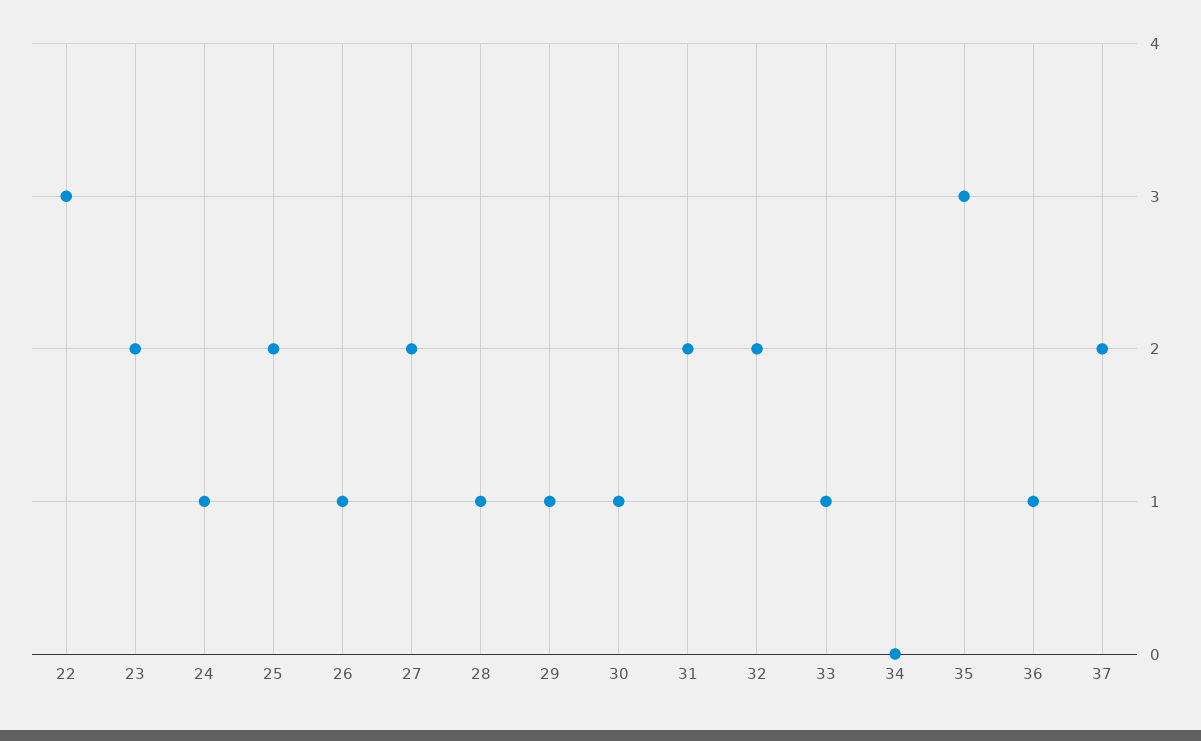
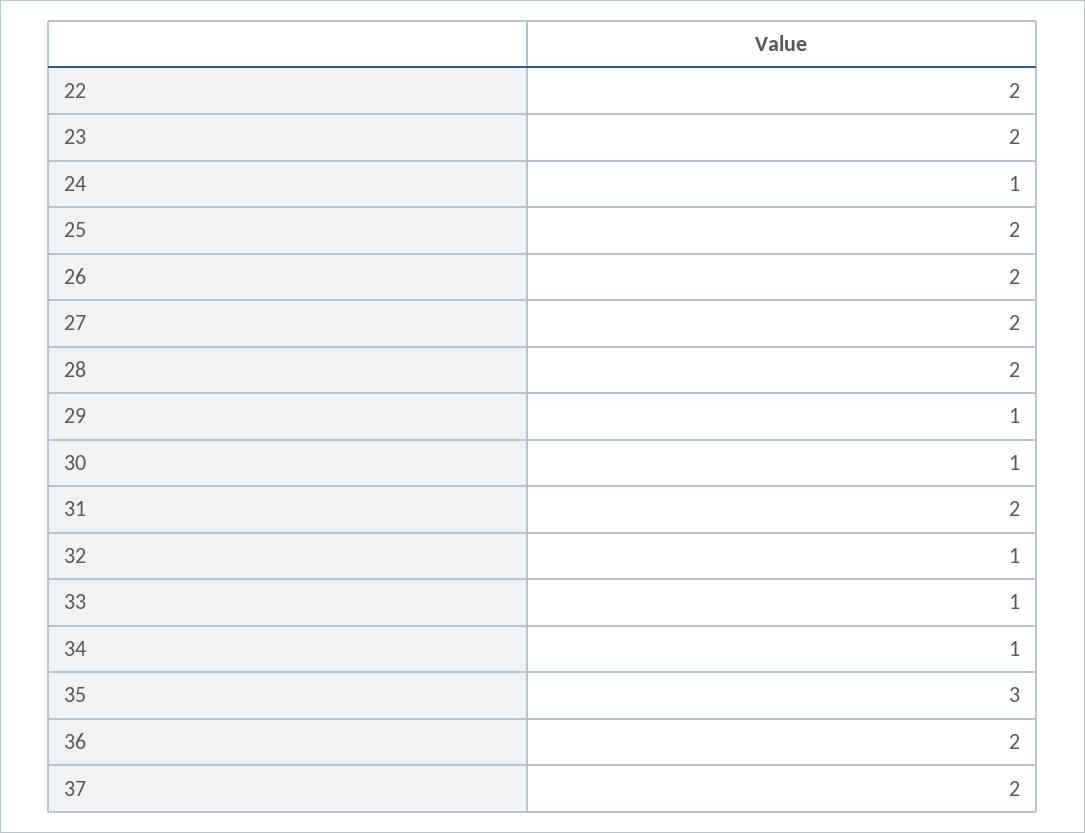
  {
-   "22": 3,
+   "22": 2,
    "23": 2,
    "24": 1,
    "25": 2,
-   "26": 1,
+   "26": 2,
    "27": 2,
-   "28": 1,
+   "28": 2,
    "29": 1,
    "30": 1,
    "31": 2,
-   "32": 2,
+   "32": 1,
    "33": 1,
-   "34": 0,
+   "34": 1,
    "35": 3,
-   "36": 1,
+   "36": 2,
    "37": 2
  }

